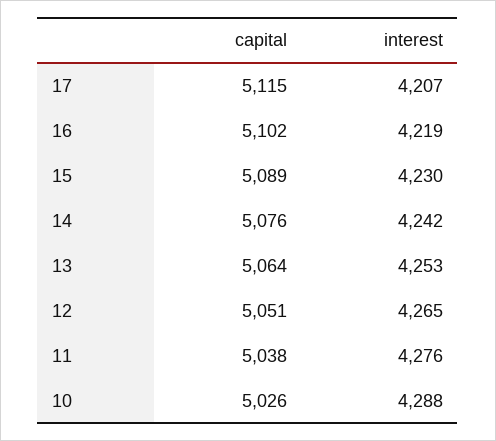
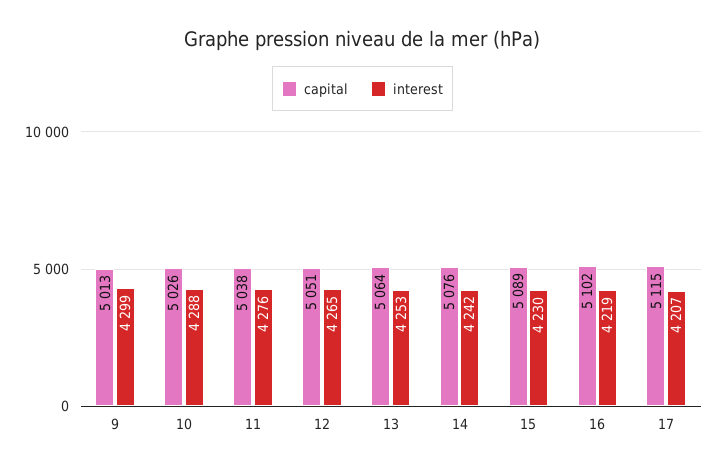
  {
    "capital": {
      "17": 5115,
      "16": 5102,
      "15": 5089,
      "14": 5076,
      "13": 5064,
      "12": 5051,
      "11": 5038,
-     "10": 5026
+     "10": 5026,
+     "9": 5013
    },
    "interest": {
      "17": 4207,
      "16": 4219,
      "15": 4230,
      "14": 4242,
      "13": 4253,
      "12": 4265,
      "11": 4276,
-     "10": 4288
+     "10": 4288,
+     "9": 4299
    }
  }

